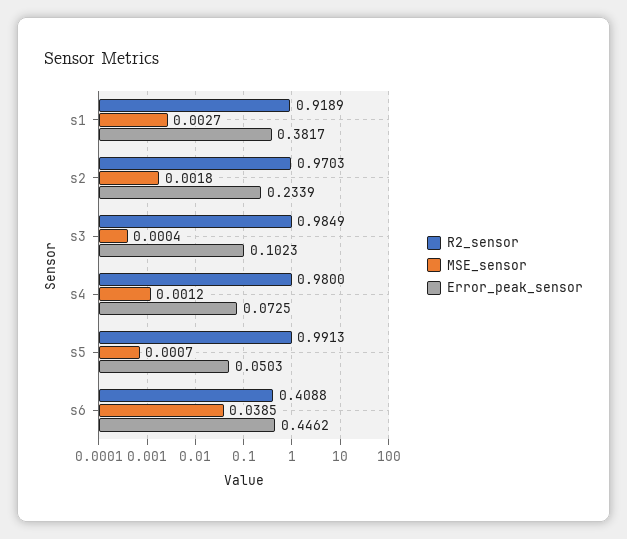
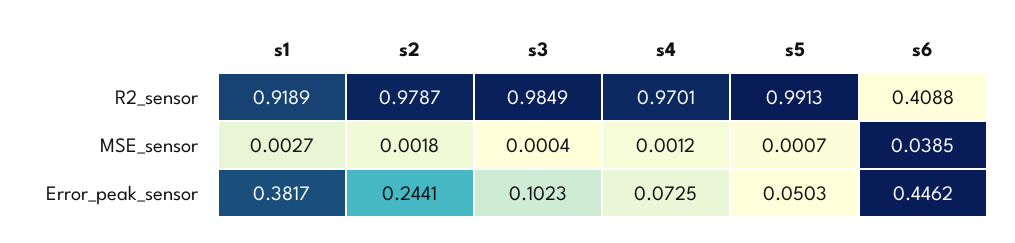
  {
    "R2_sensor": {
      "s1": 0.9189,
-     "s2": 0.9703,
+     "s2": 0.9787,
      "s3": 0.9849,
-     "s4": 0.98,
+     "s4": 0.9701,
      "s5": 0.9913,
      "s6": 0.4088
    },
    "MSE_sensor": {
      "s1": 0.0027,
      "s2": 0.0018,
      "s3": 0.0004,
      "s4": 0.0012,
      "s5": 0.0007,
      "s6": 0.0385
    },
    "Error_peak_sensor": {
      "s1": 0.3817,
-     "s2": 0.2339,
+     "s2": 0.2441,
      "s3": 0.1023,
      "s4": 0.0725,
      "s5": 0.0503,
      "s6": 0.4462
    }
  }

